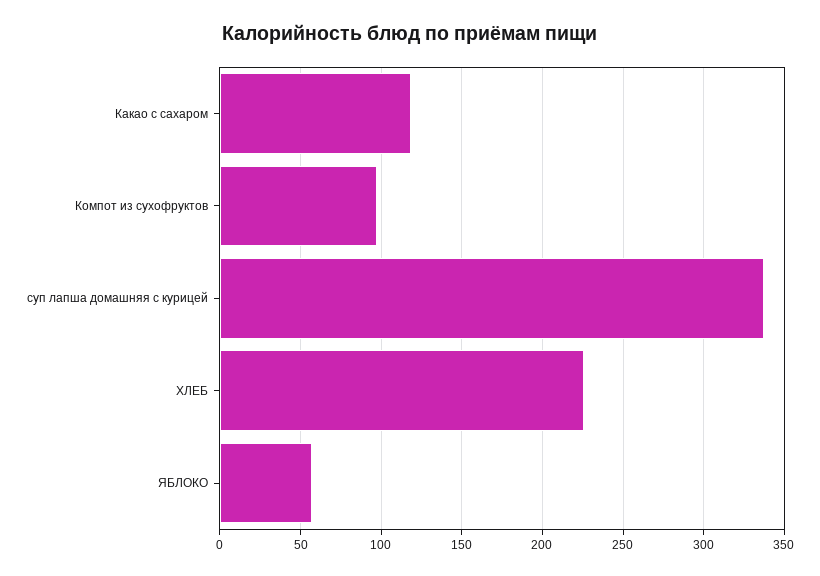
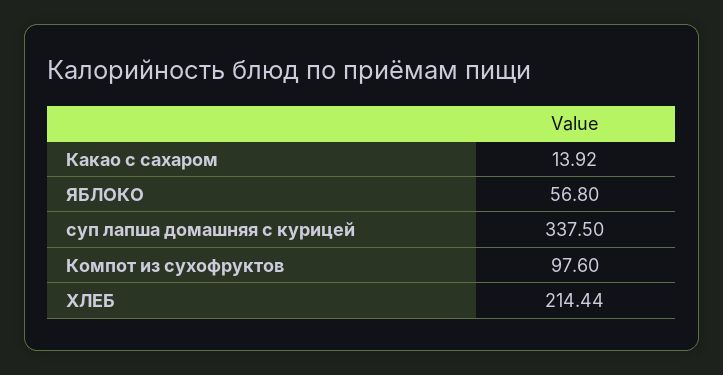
  {
-   "Какао с сахаром": 120,
+   "Какао с сахаром": 13.92,
    "Компот из сухофруктов": 97.6,
    "суп лапша домашняя с курицей": 337.5,
-   "ХЛЕБ": 225,
+   "ХЛЕБ": 214.44,
    "ЯБЛОКО": 56.8
  }

